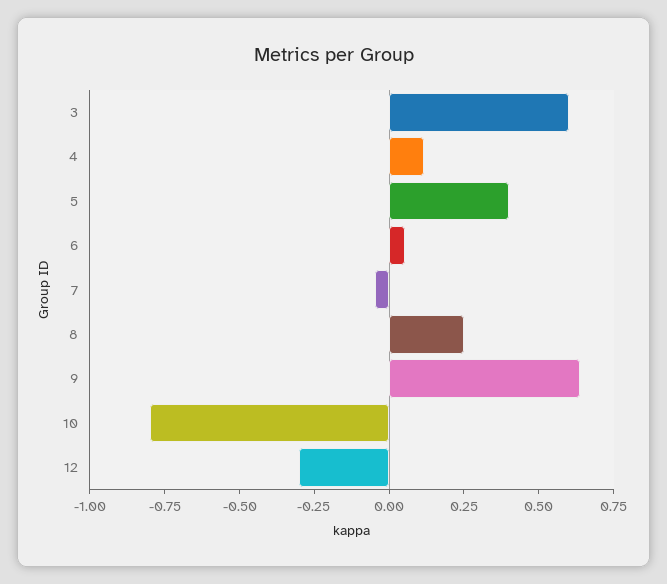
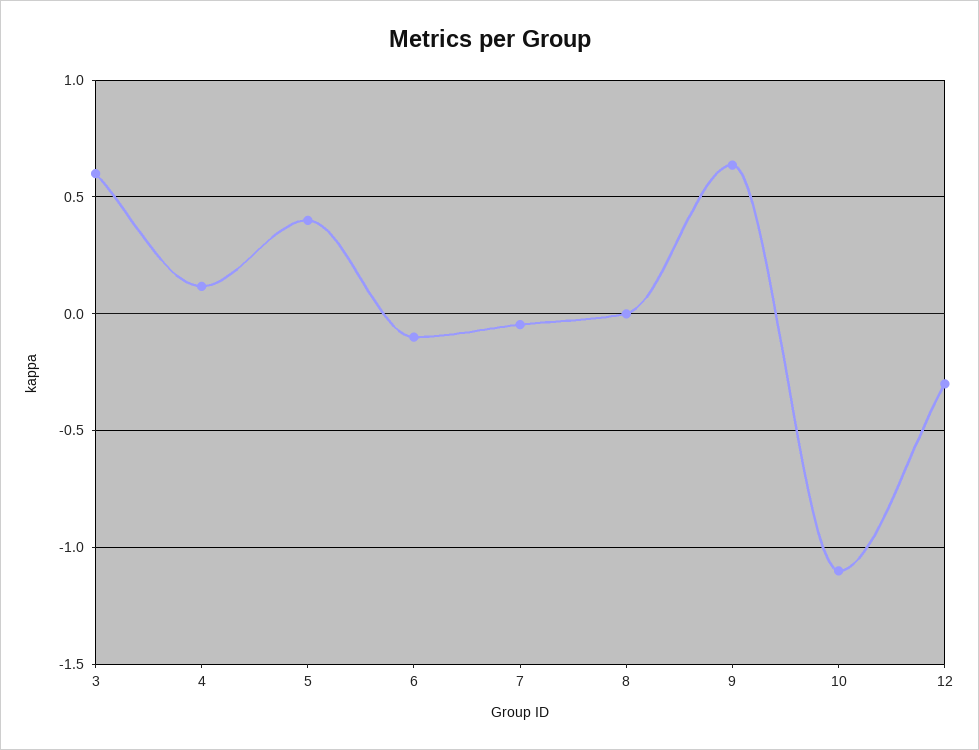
  {
    "3": 0.6,
    "4": 0.1,
    "5": 0.4,
-   "6": 0.05,
+   "6": -0.1,
    "7": -0.05,
-   "8": 0.25,
+   "8": 0,
    "9": 0.65,
-   "10": -0.8,
+   "10": -1.1,
    "12": -0.3
  }

